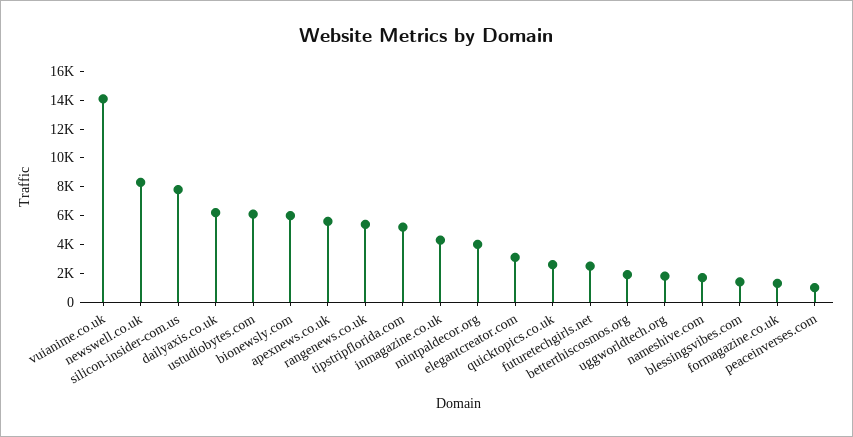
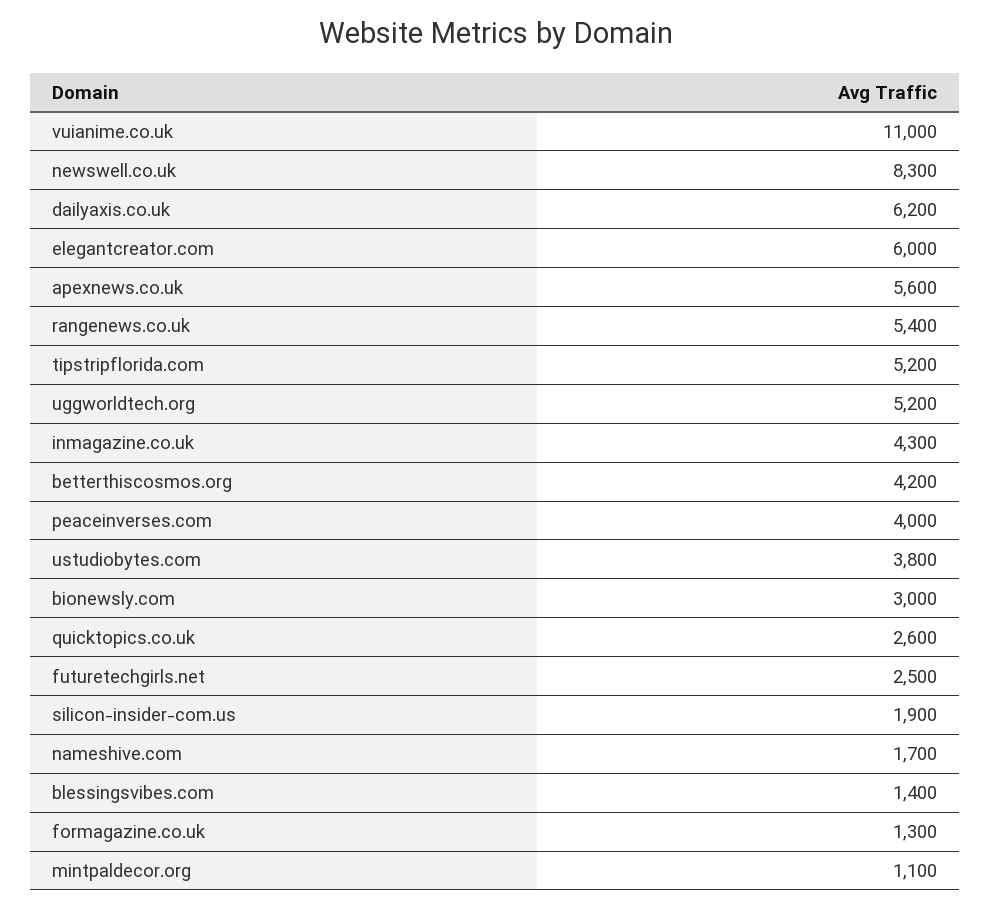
  {
-   "vuianime.co.uk": 14000,
+   "vuianime.co.uk": 11000,
    "newswell.co.uk": 8300,
-   "silicon-insider-com.us": 8000,
+   "silicon-insider-com.us": 1900,
    "dailyaxis.co.uk": 6200,
-   "ustudiobytes.com": 6000,
+   "ustudiobytes.com": 3800,
-   "bionewsly.com": 6000,
+   "bionewsly.com": 3000,
    "apexnews.co.uk": 5600,
    "rangenews.co.uk": 5400,
    "tipstripflorida.com": 5200,
    "inmagazine.co.uk": 4300,
-   "mintpaldecor.org": 4000,
+   "mintpaldecor.org": 1100,
-   "elegantcreator.com": 3000,
+   "elegantcreator.com": 6000,
    "quicktopics.co.uk": 2600,
    "futuretechgirls.net": 2500,
-   "betterthiscosmos.org": 2000,
+   "betterthiscosmos.org": 4200,
-   "uggworldtech.org": 2000,
+   "uggworldtech.org": 5200,
    "nameshive.com": 1700,
    "blessingsvibes.com": 1400,
    "formagazine.co.uk": 1300,
-   "peaceinverses.com": 1000
+   "peaceinverses.com": 4000
  }

